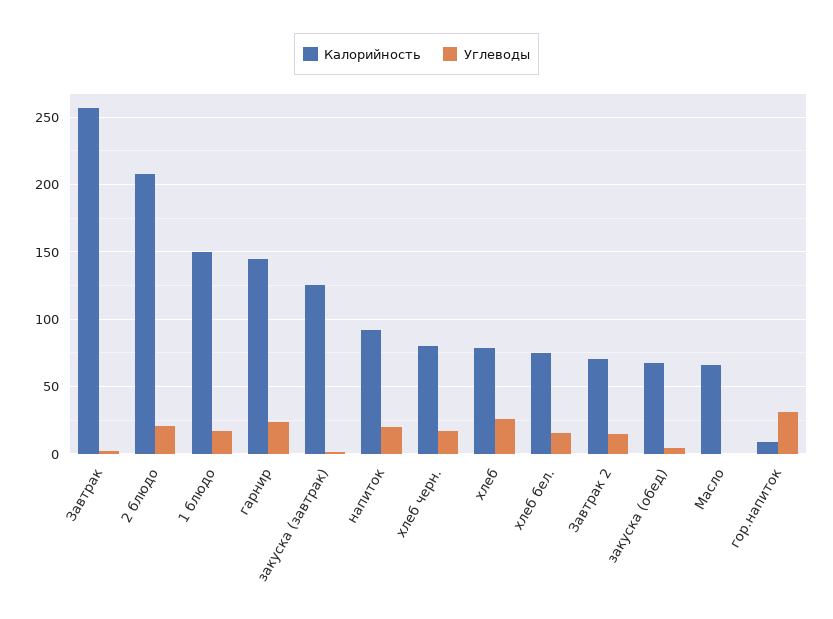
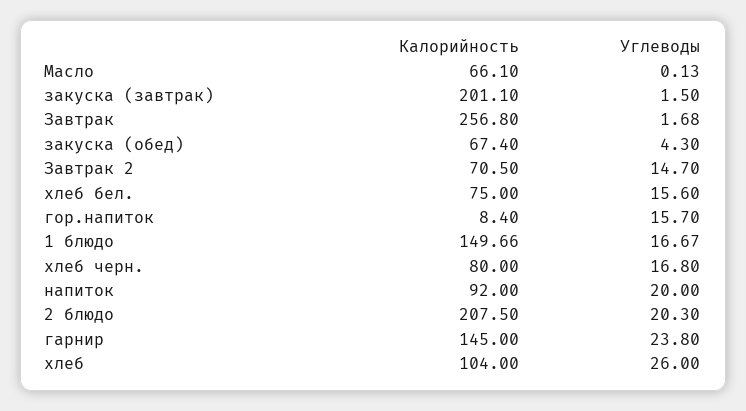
  {
    "Калорийность": {
      "Завтрак": 256.8,
      "2 блюдо": 207.5,
      "1 блюдо": 149.66,
      "гарнир": 145,
-     "закуска (завтрак)": 125,
+     "закуска (завтрак)": 201.1,
      "напиток": 92,
      "хлеб черн.": 80,
-     "хлеб": 80,
+     "хлеб": 104,
      "хлеб бел.": 75,
      "Завтрак 2": 70.5,
      "закуска (обед)": 67.4,
      "Масло": 66.1,
      "гор.напиток": 8.4
    },
    "Углеводы": {
      "Завтрак": 1.68,
      "2 блюдо": 20.3,
      "1 блюдо": 16.67,
      "гарнир": 23.8,
      "закуска (завтрак)": 1.5,
      "напиток": 20,
      "хлеб черн.": 16.8,
      "хлеб": 26,
      "хлеб бел.": 15.6,
      "Завтрак 2": 14.7,
      "закуска (обед)": 4.3,
      "Масло": 0.13,
-     "гор.напиток": 30
+     "гор.напиток": 15.7
    }
  }

